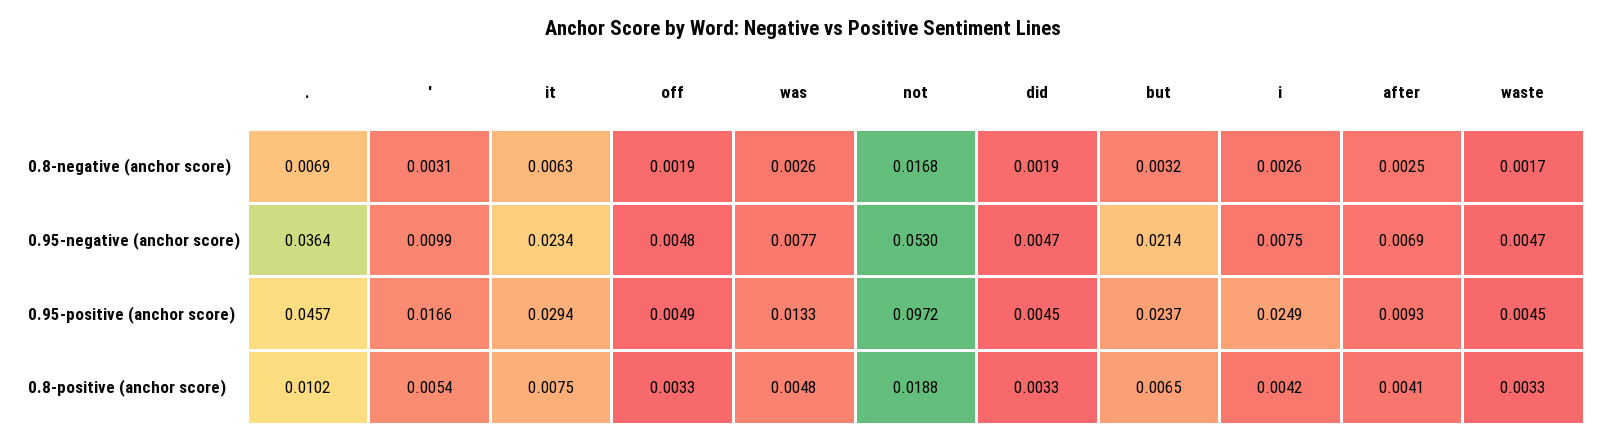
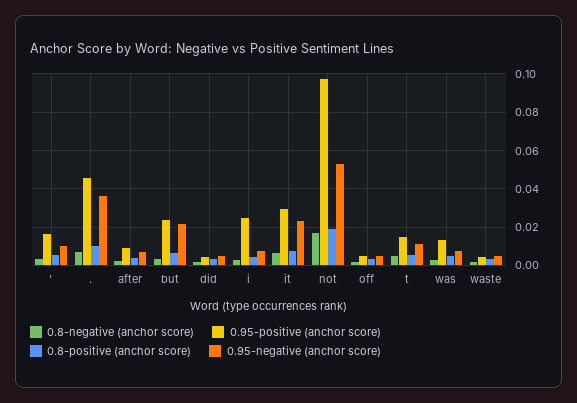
  {
    "0.8-negative (anchor score)": {
      ".": 0.0069,
      "'": 0.0031,
      "it": 0.0063,
      "off": 0.0019,
      "was": 0.0026,
      "not": 0.0168,
      "did": 0.0019,
      "but": 0.0032,
      "i": 0.0026,
      "after": 0.0025,
-     "waste": 0.0017
+     "waste": 0.0017,
+     "t": 0.005
    },
    "0.95-negative (anchor score)": {
      ".": 0.0364,
      "'": 0.0099,
      "it": 0.0234,
      "off": 0.0048,
      "was": 0.0077,
      "not": 0.053,
      "did": 0.0047,
      "but": 0.0214,
      "i": 0.0075,
      "after": 0.0069,
-     "waste": 0.0047
+     "waste": 0.0047,
+     "t": 0.01
    },
    "0.95-positive (anchor score)": {
      ".": 0.0457,
      "'": 0.0166,
      "it": 0.0294,
      "off": 0.0049,
      "was": 0.0133,
      "not": 0.0972,
      "did": 0.0045,
      "but": 0.0237,
      "i": 0.0249,
      "after": 0.0093,
-     "waste": 0.0045
+     "waste": 0.0045,
+     "t": 0.015
    },
    "0.8-positive (anchor score)": {
      ".": 0.0102,
      "'": 0.0054,
      "it": 0.0075,
      "off": 0.0033,
      "was": 0.0048,
      "not": 0.0188,
      "did": 0.0033,
      "but": 0.0065,
      "i": 0.0042,
      "after": 0.0041,
-     "waste": 0.0033
+     "waste": 0.0033,
+     "t": 0.005
    }
  }

